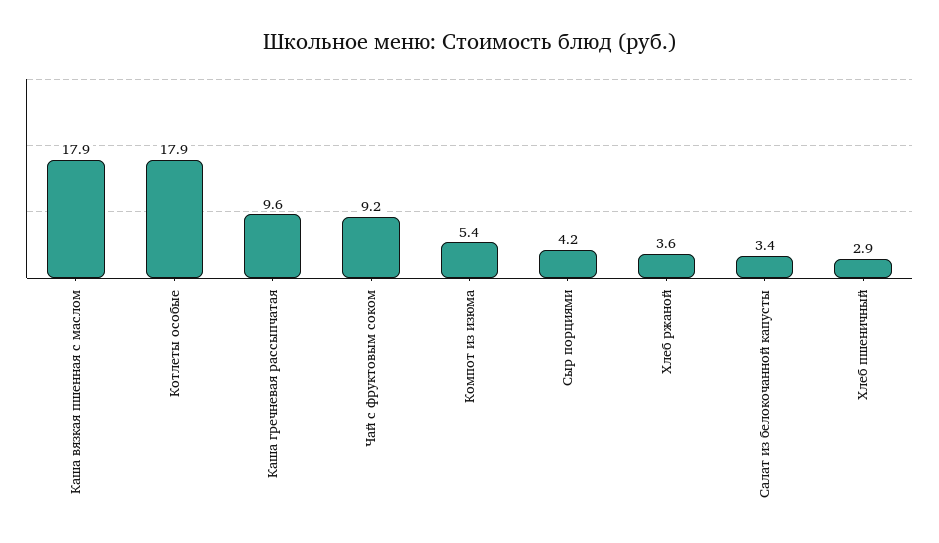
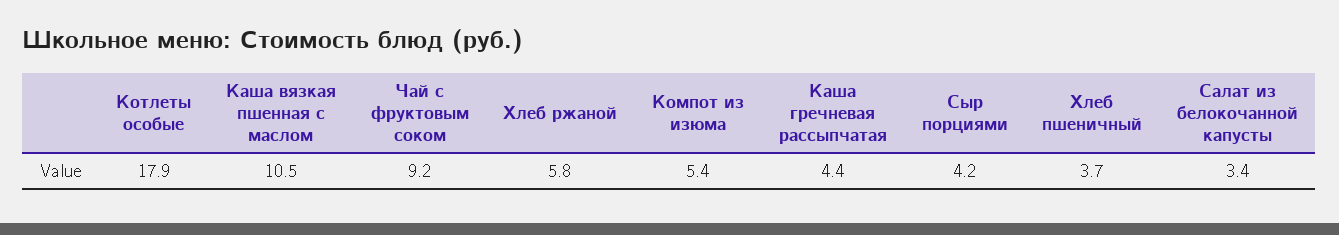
  {
-   "Каша вязкая пшенная с маслом": 17.9,
+   "Каша вязкая пшенная с маслом": 10.5,
    "Котлеты особые": 17.9,
-   "Каша гречневая рассыпчатая": 9.6,
+   "Каша гречневая рассыпчатая": 4.4,
    "Чай с фруктовым соком": 9.2,
    "Компот из изюма": 5.4,
    "Сыр порциями": 4.2,
-   "Хлеб ржаной": 3.6,
+   "Хлеб ржаной": 5.8,
    "Салат из белокочанной капусты": 3.4,
-   "Хлеб пшеничный": 2.9
+   "Хлеб пшеничный": 3.7
  }

